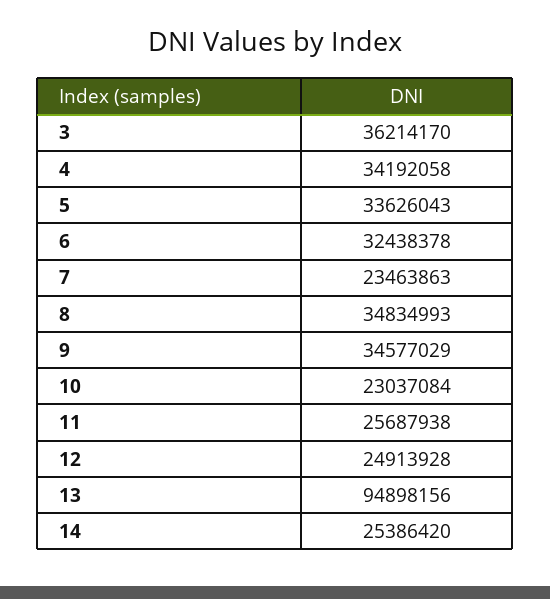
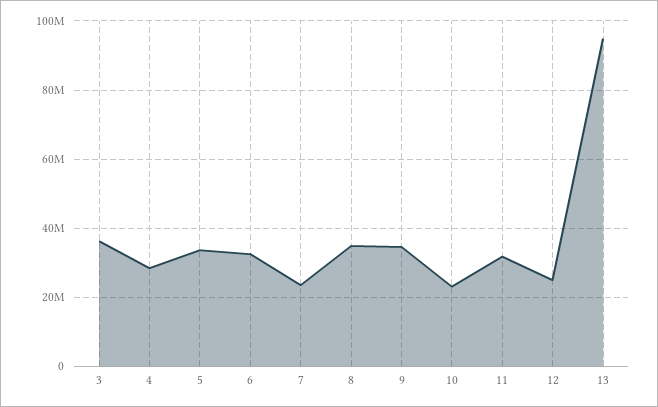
  {
    "3": 36214170,
-   "4": 34192058,
+   "4": 28000000,
    "5": 33626043,
    "6": 32438378,
    "7": 23463863,
    "8": 34834993,
    "9": 34577029,
    "10": 23037084,
-   "11": 25687938,
+   "11": 32000000,
    "12": 24913928,
-   "13": 94898156,
+   "13": 94898156
-   "14": 25386420
  }

